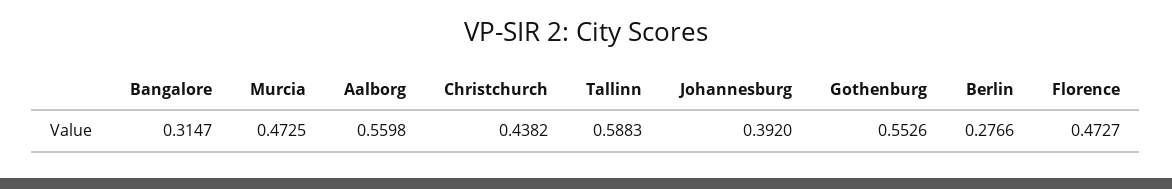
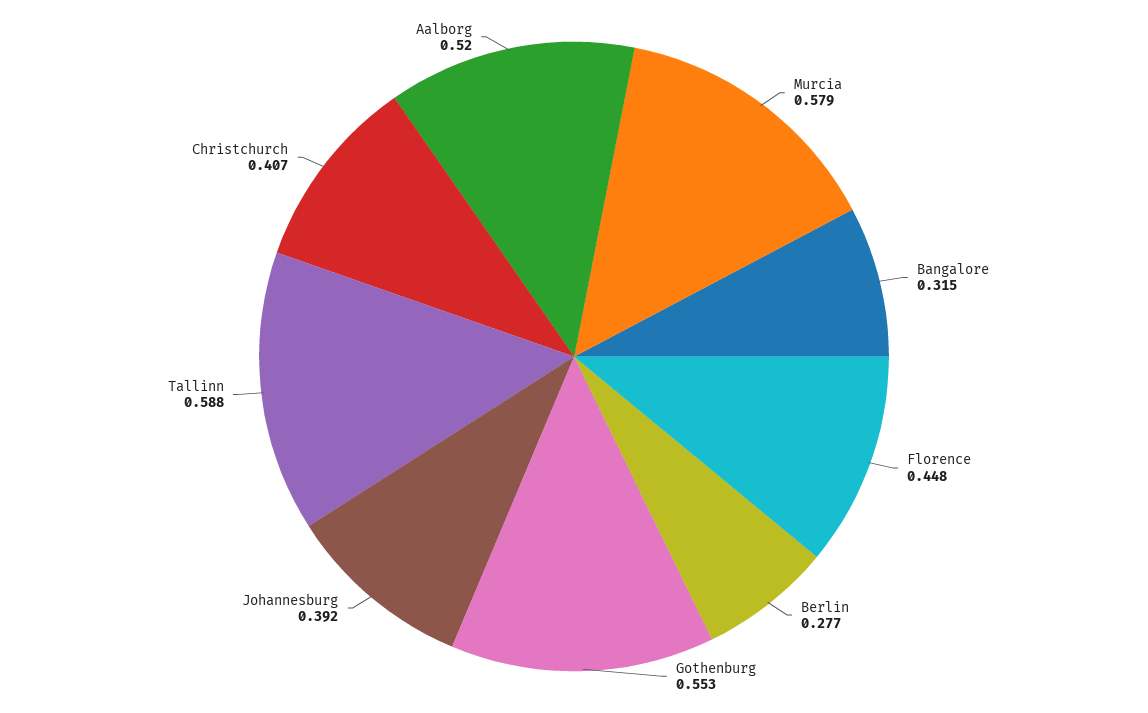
  {
    "Bangalore": 0.3147,
-   "Murcia": 0.4725,
+   "Murcia": 0.579,
-   "Aalborg": 0.5598,
+   "Aalborg": 0.52,
-   "Christchurch": 0.4382,
+   "Christchurch": 0.407,
    "Tallinn": 0.5883,
    "Johannesburg": 0.392,
    "Gothenburg": 0.5526,
    "Berlin": 0.2766,
-   "Florence": 0.4727
+   "Florence": 0.448
  }

